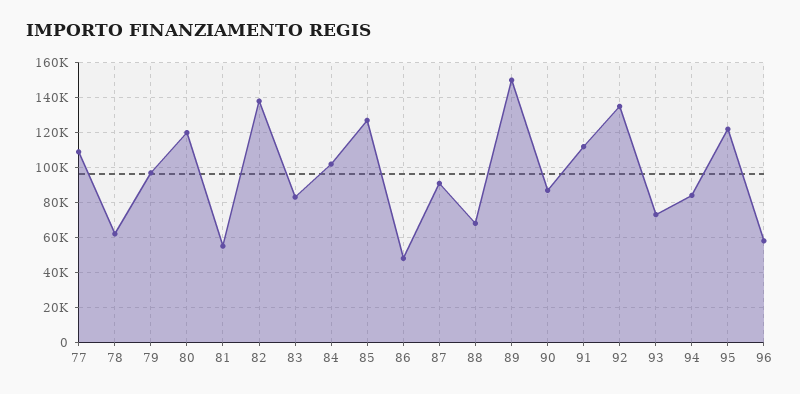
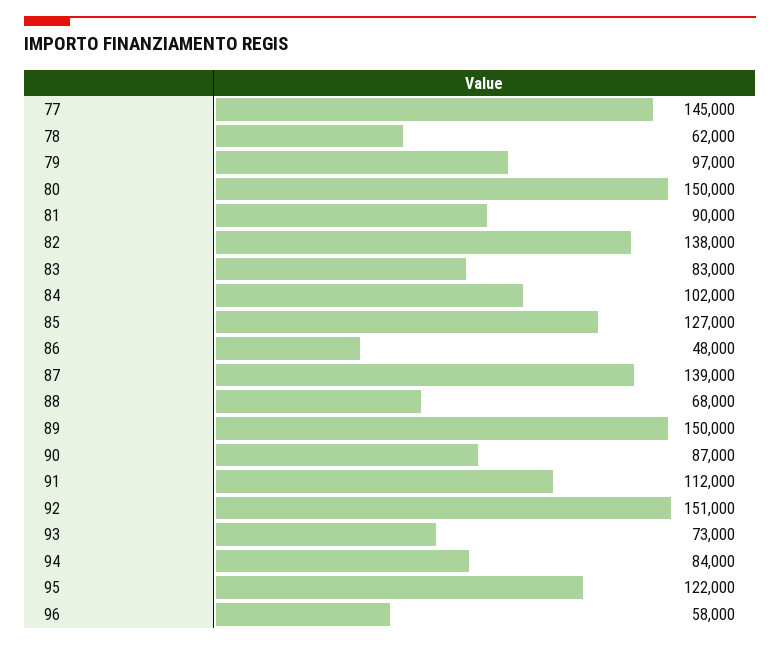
  {
-   "77": 110000,
+   "77": 145000,
    "78": 62000,
    "79": 97000,
-   "80": 120000,
+   "80": 150000,
-   "81": 55000,
+   "81": 90000,
    "82": 138000,
    "83": 83000,
    "84": 102000,
    "85": 127000,
    "86": 48000,
-   "87": 90000,
+   "87": 139000,
    "88": 68000,
    "89": 150000,
    "90": 87000,
    "91": 112000,
-   "92": 135000,
+   "92": 151000,
    "93": 73000,
    "94": 84000,
    "95": 122000,
    "96": 58000
  }

